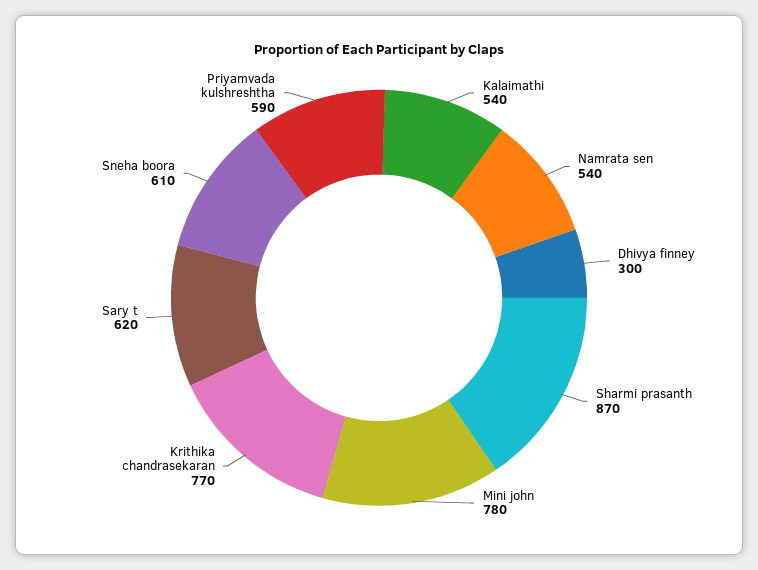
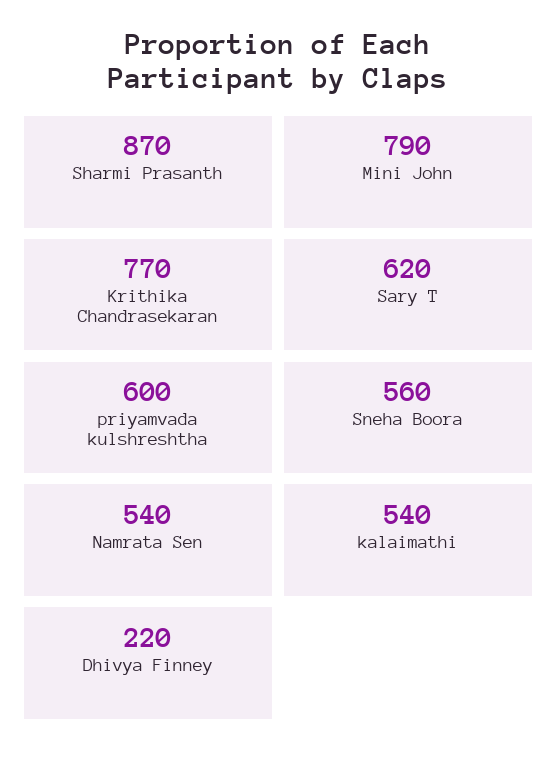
  {
    "Kalaimathi": 540,
    "Namrata sen": 540,
-   "Dhivya finney": 300,
+   "Dhivya finney": 220,
    "Sharmi prasanth": 870,
-   "Mini john": 780,
+   "Mini john": 790,
    "Krithika chandrasekaran": 770,
    "Sary t": 620,
-   "Sneha boora": 610,
+   "Sneha boora": 560,
-   "Priyamvada kulshreshtha": 590
+   "Priyamvada kulshreshtha": 600
  }

